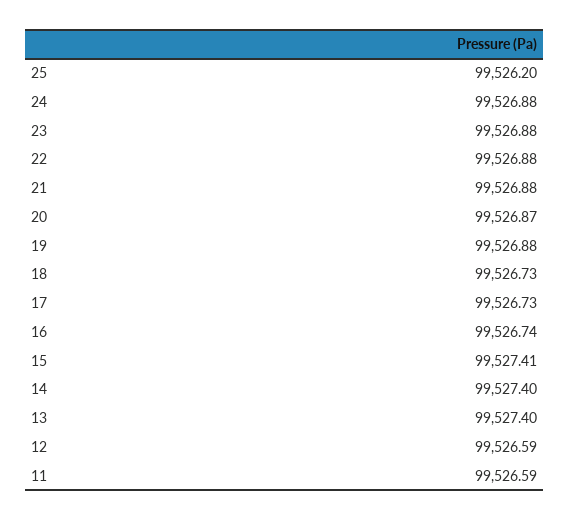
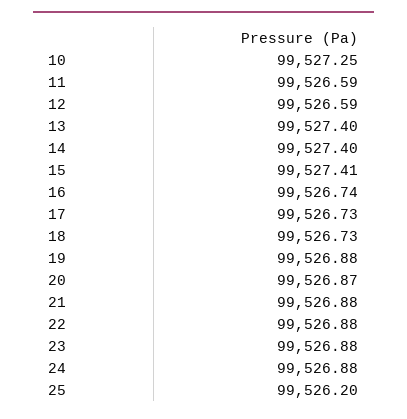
  {
    "25": 99526.2,
    "24": 99526.88,
    "23": 99526.88,
    "22": 99526.88,
    "21": 99526.88,
    "20": 99526.87,
    "19": 99526.88,
    "18": 99526.73,
    "17": 99526.73,
    "16": 99526.74,
    "15": 99527.41,
    "14": 99527.4,
    "13": 99527.4,
    "12": 99526.59,
-   "11": 99526.59
+   "11": 99526.59,
+   "10": 99527.25
  }

